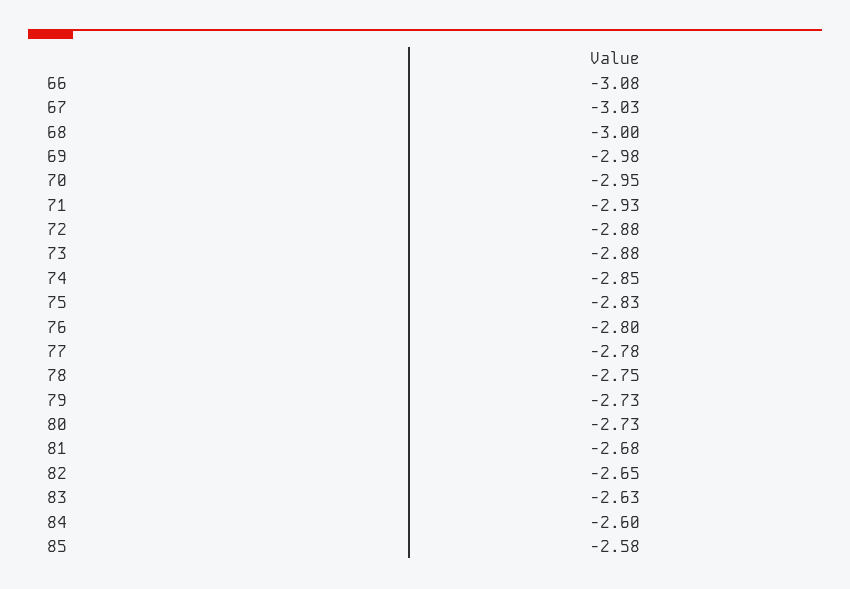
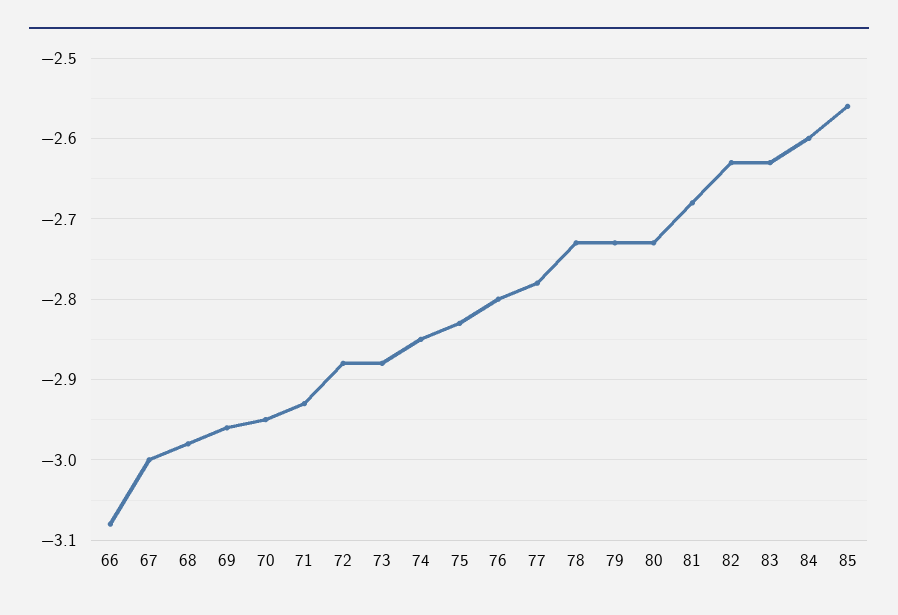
  {
    "66": -3.08,
-   "67": -3.03,
+   "67": -3,
-   "68": -3,
+   "68": -2.98,
-   "69": -2.98,
+   "69": -2.96,
    "70": -2.95,
    "71": -2.93,
    "72": -2.88,
    "73": -2.88,
    "74": -2.85,
    "75": -2.83,
    "76": -2.8,
    "77": -2.78,
-   "78": -2.75,
+   "78": -2.73,
    "79": -2.73,
    "80": -2.73,
    "81": -2.68,
-   "82": -2.65,
+   "82": -2.63,
    "83": -2.63,
    "84": -2.6,
-   "85": -2.58
+   "85": -2.56
  }

